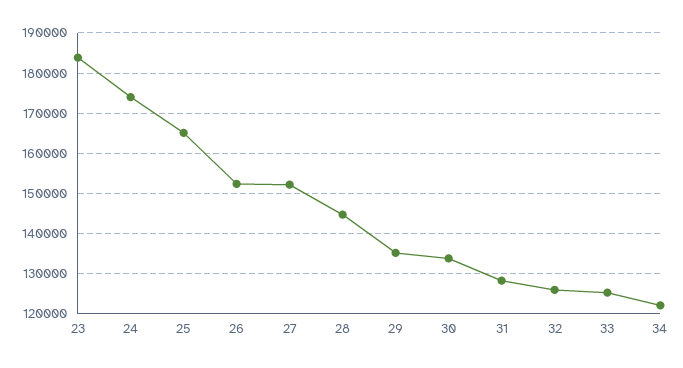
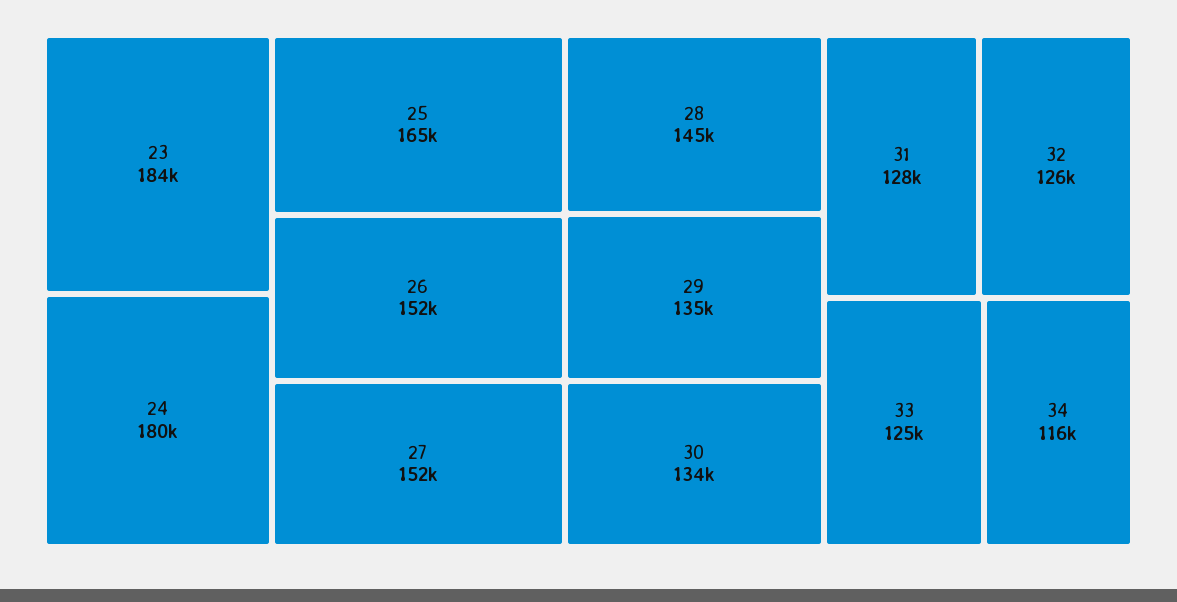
  {
    "23": 184000,
-   "24": 174000,
+   "24": 180000,
    "25": 165000,
    "26": 152000,
    "27": 152000,
    "28": 145000,
    "29": 135000,
    "30": 134000,
    "31": 128000,
    "32": 126000,
    "33": 125000,
-   "34": 122000
+   "34": 116000
  }

